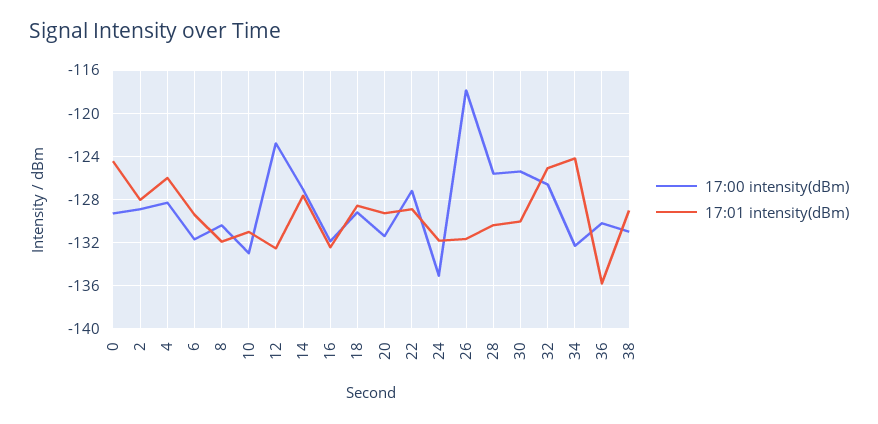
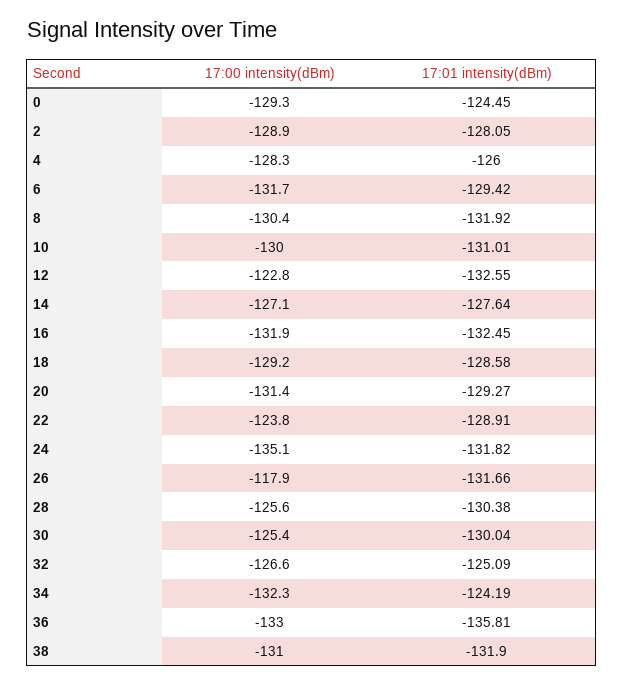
  {
    "17:00 intensity(dBm)": {
      "0": -129.3,
      "2": -128.9,
      "4": -128.3,
      "6": -131.7,
      "8": -130.4,
-     "10": -133,
+     "10": -130,
      "12": -122.8,
      "14": -127.1,
      "16": -131.9,
      "18": -129.2,
      "20": -131.4,
-     "22": -127,
+     "22": -123.8,
      "24": -135.1,
      "26": -117.9,
      "28": -125.6,
      "30": -125.4,
      "32": -126.6,
      "34": -132.3,
-     "36": -130,
+     "36": -133,
      "38": -131
    },
    "17:01 intensity(dBm)": {
      "0": -124.45,
      "2": -128.05,
      "4": -126,
      "6": -129.42,
      "8": -131.92,
      "10": -131.01,
      "12": -132.55,
      "14": -127.64,
      "16": -132.45,
      "18": -128.58,
      "20": -129.27,
      "22": -128.91,
      "24": -131.82,
      "26": -131.66,
      "28": -130.38,
      "30": -130.04,
      "32": -125.09,
      "34": -124.19,
      "36": -135.81,
-     "38": -129
+     "38": -131.9
    }
  }

